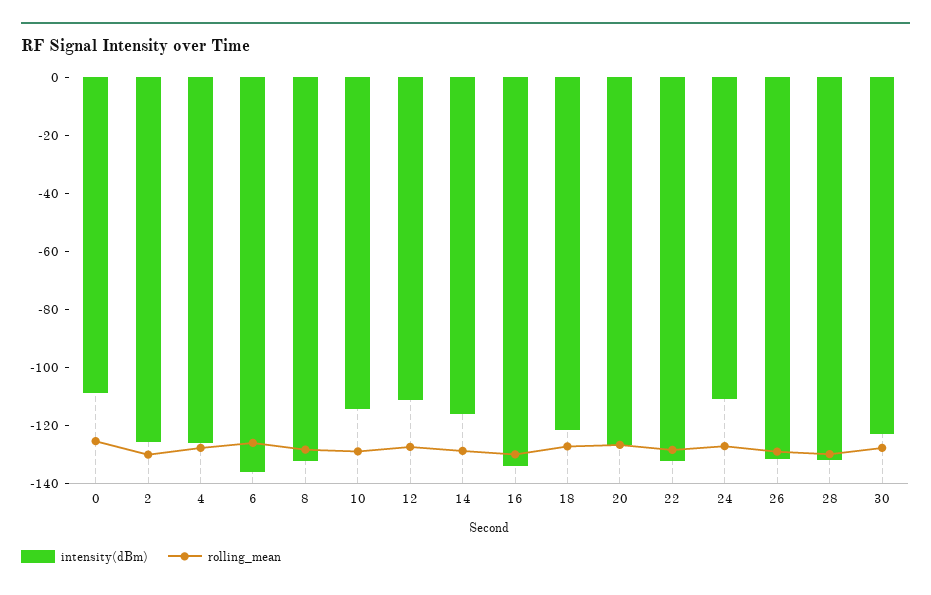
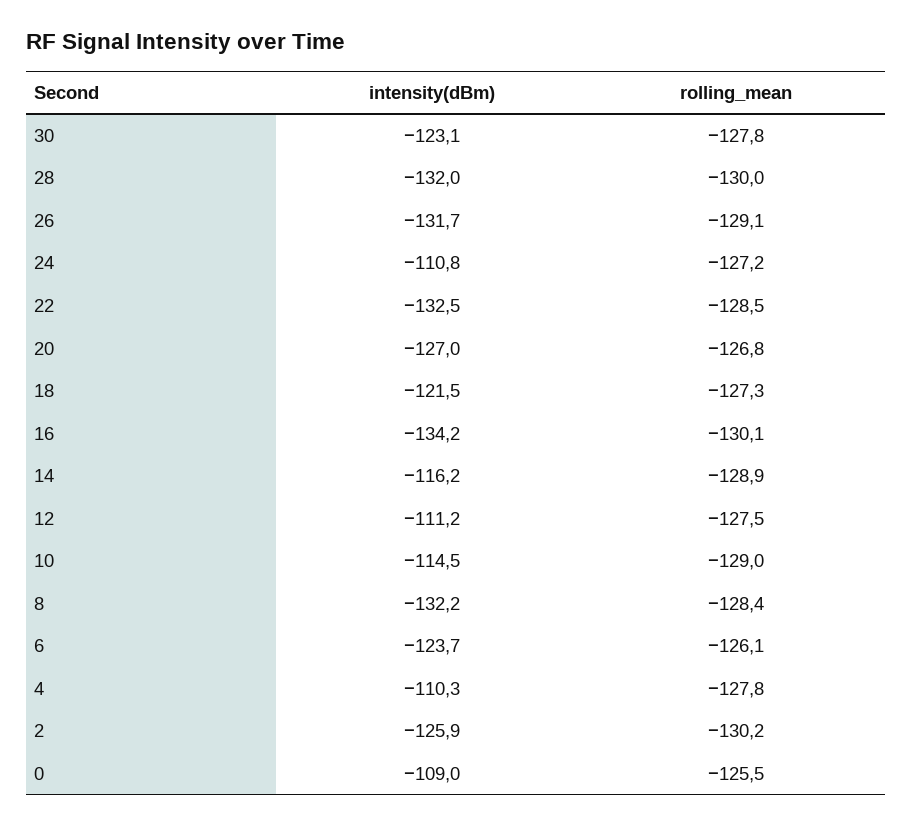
  {
    "intensity(dBm)": {
      "0": -109,
      "2": -125.9,
-     "4": -125,
+     "4": -110.3,
-     "6": -135,
+     "6": -123.7,
      "8": -132.2,
      "10": -114.5,
      "12": -111.2,
      "14": -116.2,
      "16": -134.2,
      "18": -121.5,
      "20": -127,
      "22": -132.5,
      "24": -110.8,
      "26": -131.7,
      "28": -132,
      "30": -123.1
    },
    "rolling_mean": {
      "0": -125.5,
      "2": -130.2,
      "4": -127.8,
      "6": -126.1,
      "8": -128.4,
      "10": -129,
      "12": -127.5,
      "14": -128.9,
      "16": -130.1,
      "18": -127.3,
      "20": -126.8,
      "22": -128.5,
      "24": -127.2,
      "26": -129.1,
      "28": -130,
      "30": -127.8
    }
  }

